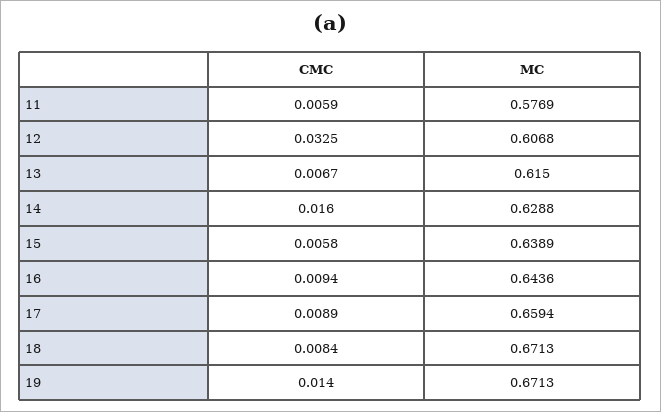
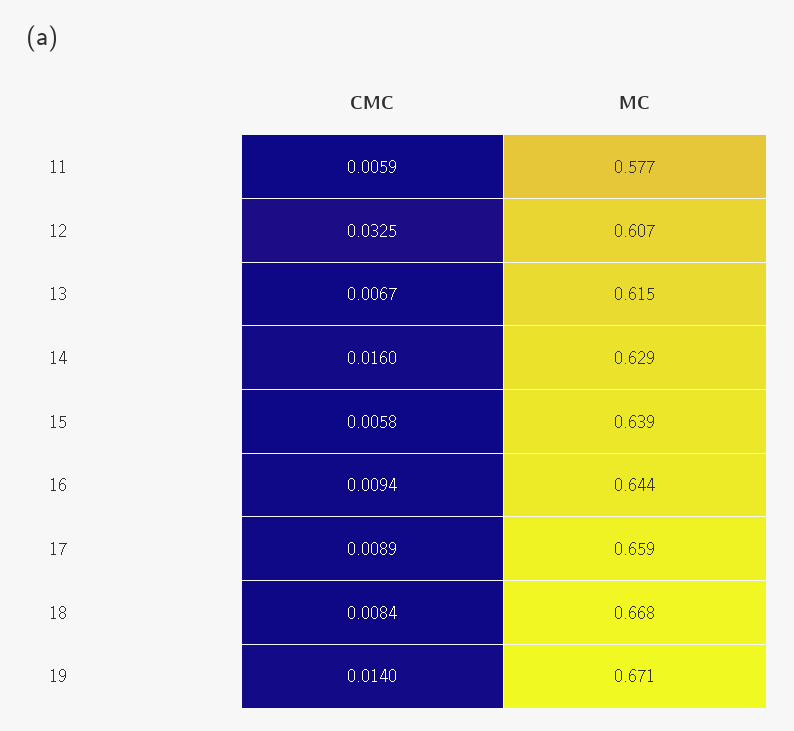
  {
    "CMC": {
      "11": 0.0059,
      "12": 0.0325,
      "13": 0.0067,
      "14": 0.016,
      "15": 0.0058,
      "16": 0.0094,
      "17": 0.0089,
      "18": 0.0084,
      "19": 0.014
    },
    "MC": {
      "11": 0.5769,
      "12": 0.6068,
      "13": 0.615,
      "14": 0.6288,
      "15": 0.6389,
      "16": 0.6436,
      "17": 0.6594,
-     "18": 0.6713,
+     "18": 0.668,
      "19": 0.6713
    }
  }

